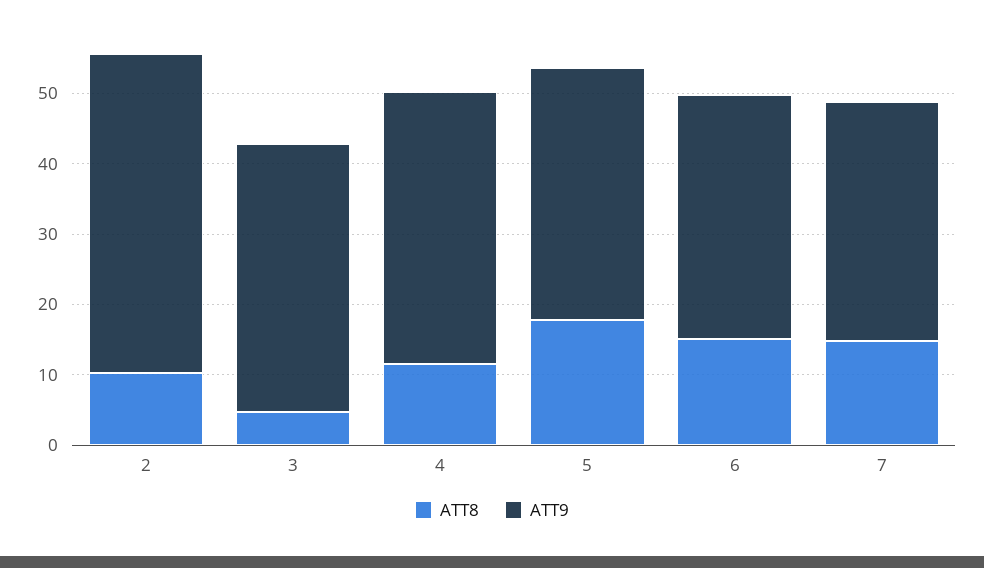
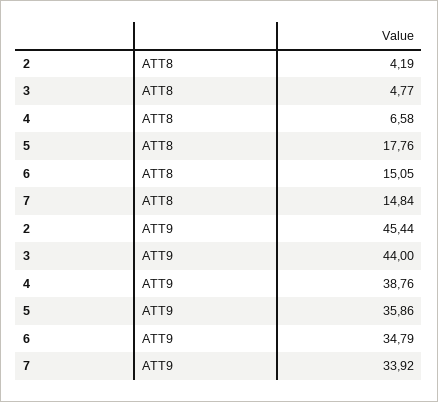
  {
    "ATT8": {
-     "2": 10,
+     "2": 4.19,
      "3": 4.77,
-     "4": 12,
+     "4": 6.58,
      "5": 17.76,
      "6": 15.05,
      "7": 14.84
    },
    "ATT9": {
      "2": 45.44,
-     "3": 38,
+     "3": 44,
      "4": 38.76,
      "5": 35.86,
      "6": 34.79,
      "7": 33.92
    }
  }

